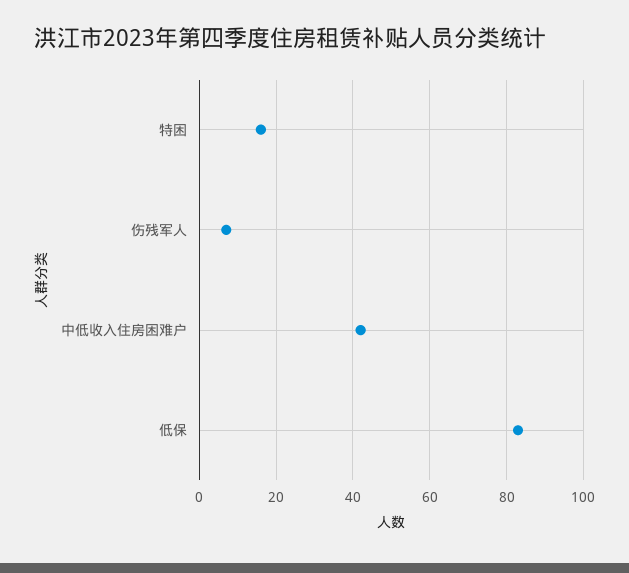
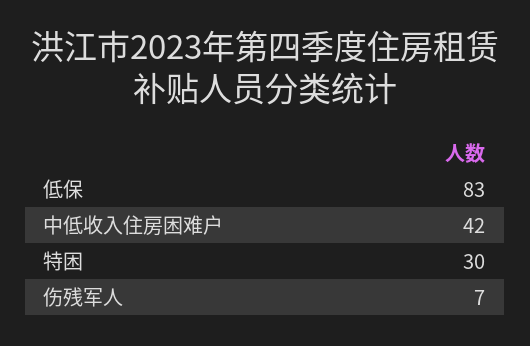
  {
-   "特困": 15,
+   "特困": 30,
    "伤残军人": 7,
    "中低收入住房困难户": 42,
    "低保": 83
  }

